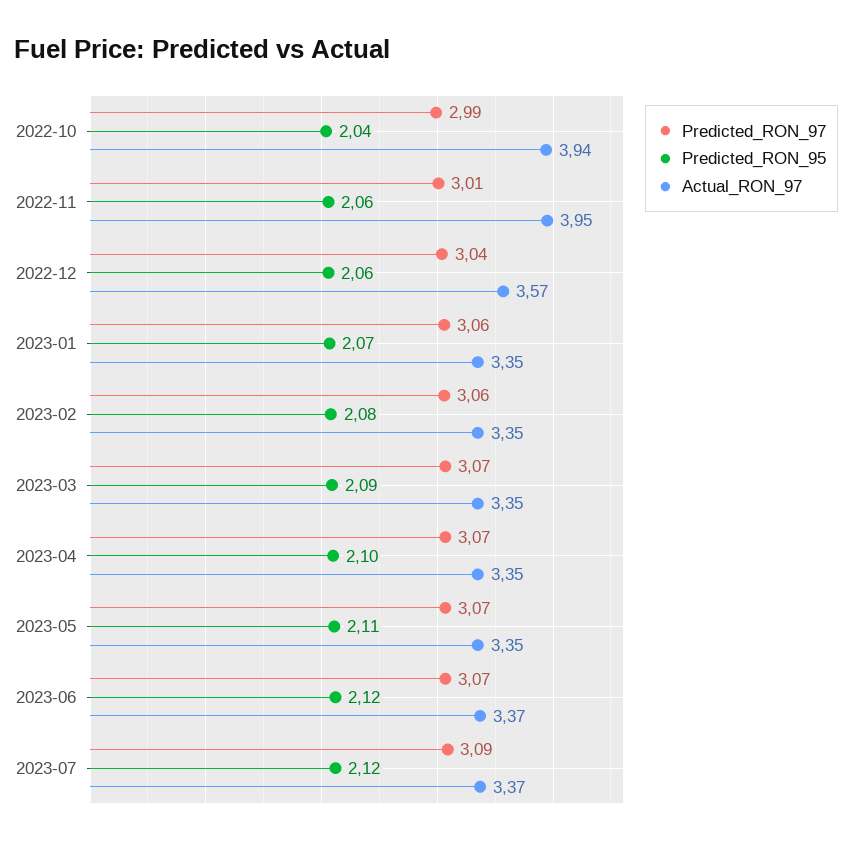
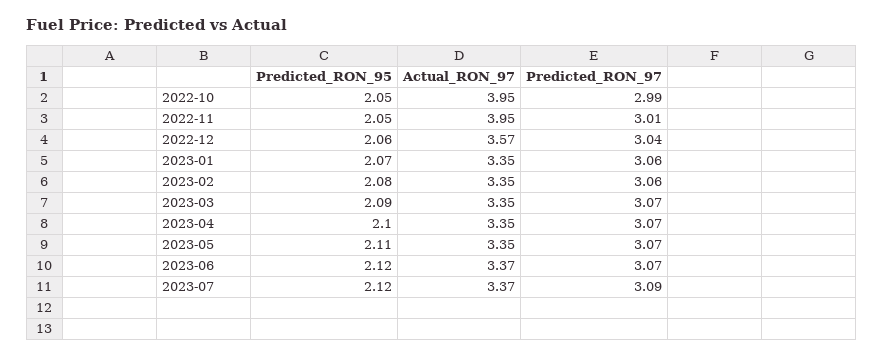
  {
    "Predicted_RON_97": {
      "2022-10": 2.99,
      "2022-11": 3.01,
      "2022-12": 3.04,
      "2023-01": 3.06,
      "2023-02": 3.06,
      "2023-03": 3.07,
      "2023-04": 3.07,
      "2023-05": 3.07,
      "2023-06": 3.07,
      "2023-07": 3.09
    },
    "Predicted_RON_95": {
-     "2022-10": 2.04,
+     "2022-10": 2.05,
-     "2022-11": 2.06,
+     "2022-11": 2.05,
      "2022-12": 2.06,
      "2023-01": 2.07,
      "2023-02": 2.08,
      "2023-03": 2.09,
      "2023-04": 2.1,
      "2023-05": 2.11,
      "2023-06": 2.12,
      "2023-07": 2.12
    },
    "Actual_RON_97": {
-     "2022-10": 3.94,
+     "2022-10": 3.95,
      "2022-11": 3.95,
      "2022-12": 3.57,
      "2023-01": 3.35,
      "2023-02": 3.35,
      "2023-03": 3.35,
      "2023-04": 3.35,
      "2023-05": 3.35,
      "2023-06": 3.37,
      "2023-07": 3.37
    }
  }

